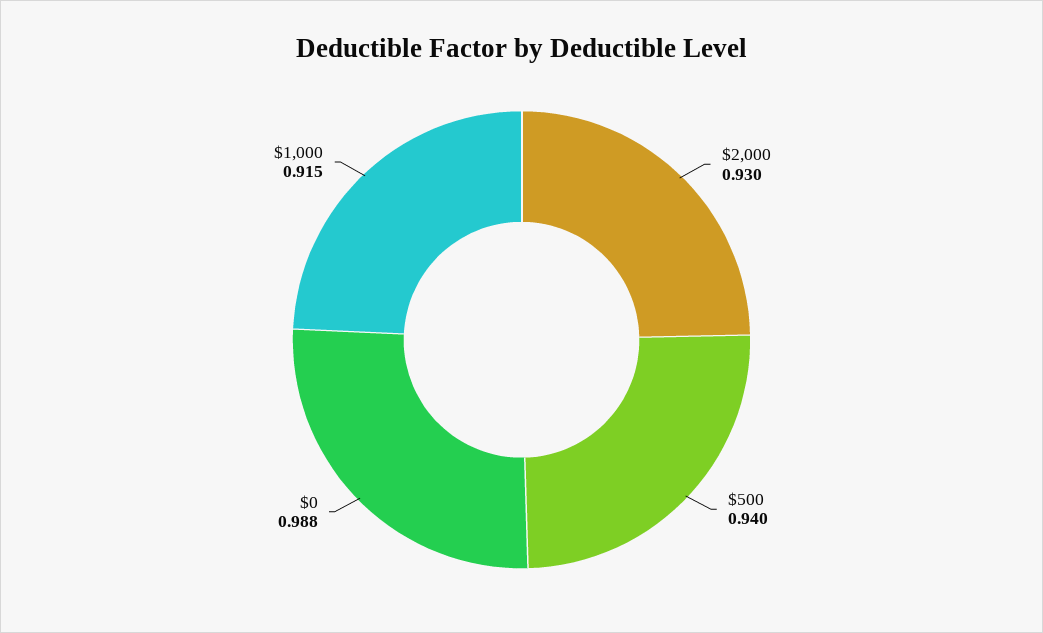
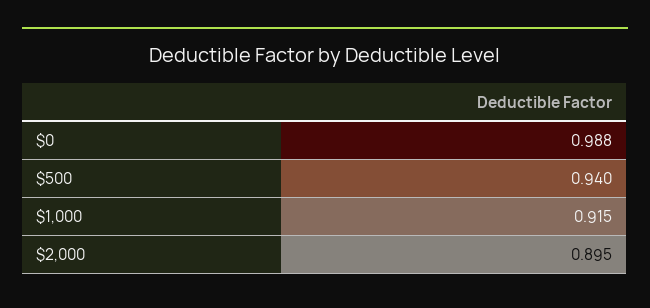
  {
-   "$2,000": 0.93,
+   "$2,000": 0.895,
    "$500": 0.94,
    "$0": 0.988,
    "$1,000": 0.915
  }

